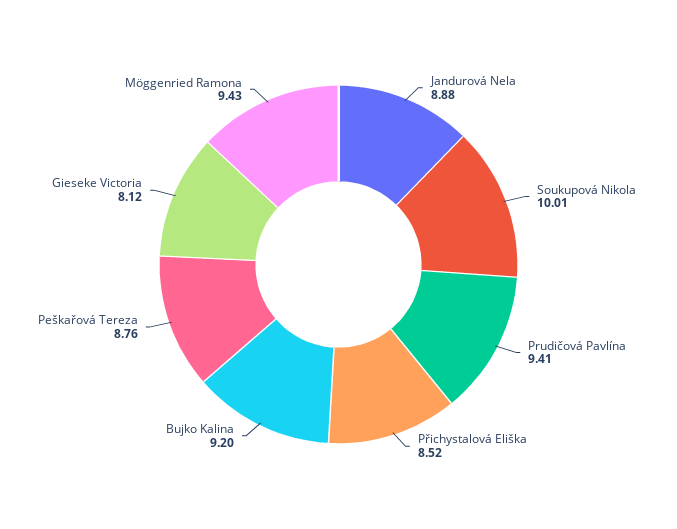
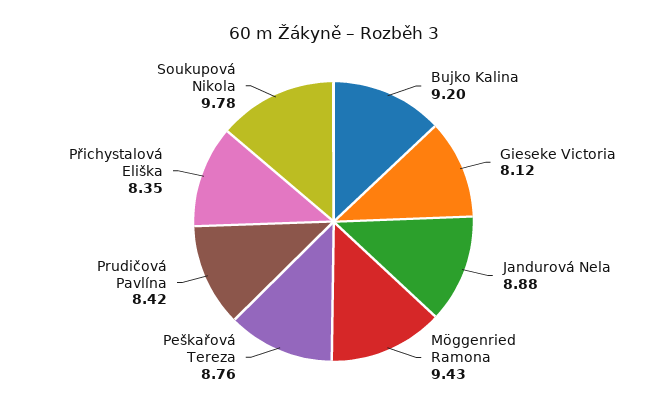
  {
    "Jandurová Nela": 8.88,
-   "Soukupová Nikola": 10.01,
+   "Soukupová Nikola": 9.78,
-   "Prudičová Pavlína": 9.41,
+   "Prudičová Pavlína": 8.42,
-   "Přichystalová Eliška": 8.52,
+   "Přichystalová Eliška": 8.35,
    "Bujko Kalina": 9.2,
    "Peškařová Tereza": 8.76,
    "Gieseke Victoria": 8.12,
    "Möggenried Ramona": 9.43
  }

